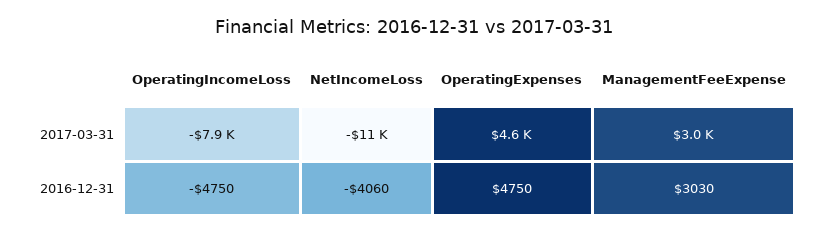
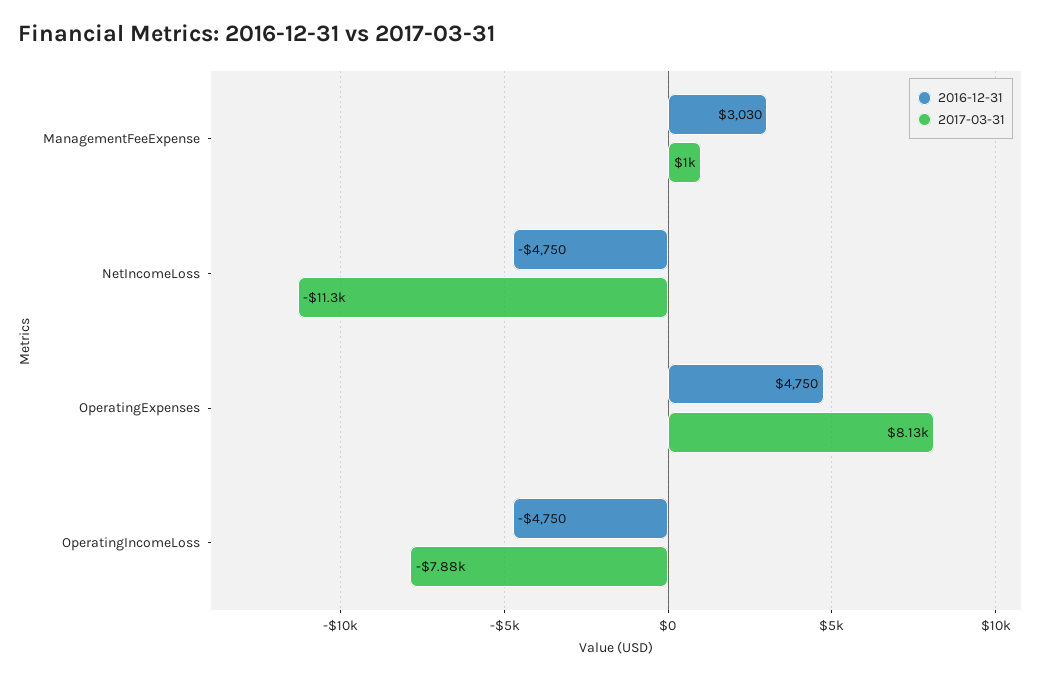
  {
    "2017-03-31": {
      "OperatingIncomeLoss": -7880,
      "NetIncomeLoss": -11300,
-     "OperatingExpenses": 4600,
+     "OperatingExpenses": 8130,
-     "ManagementFeeExpense": 3000
+     "ManagementFeeExpense": 1000
    },
    "2016-12-31": {
      "OperatingIncomeLoss": -4750,
-     "NetIncomeLoss": -4060,
+     "NetIncomeLoss": -4750,
      "OperatingExpenses": 4750,
      "ManagementFeeExpense": 3030
    }
  }

